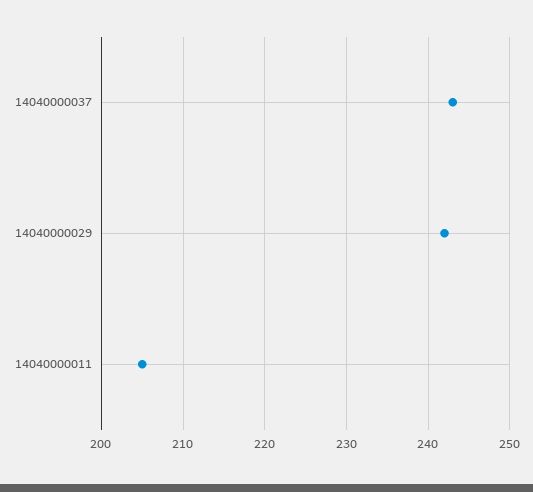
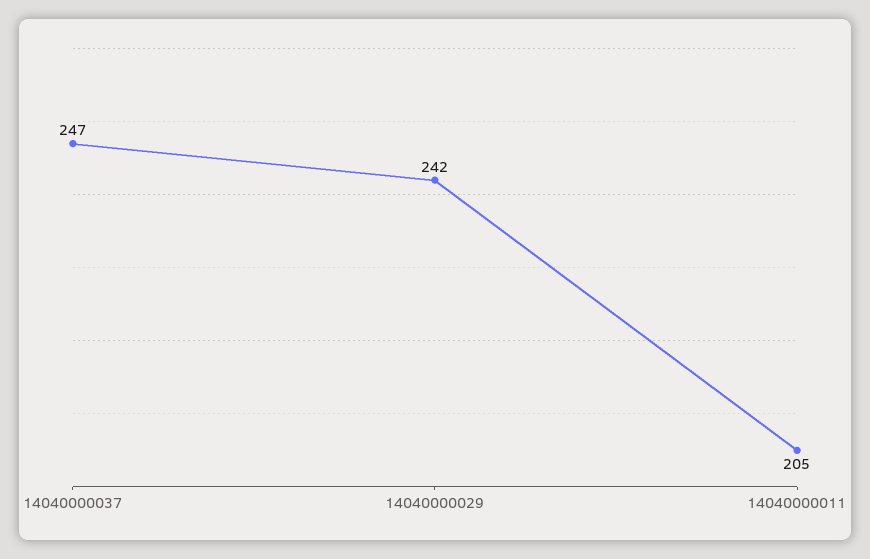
  {
-   "14040000037": 243,
+   "14040000037": 247,
    "14040000029": 242,
    "14040000011": 205
  }

